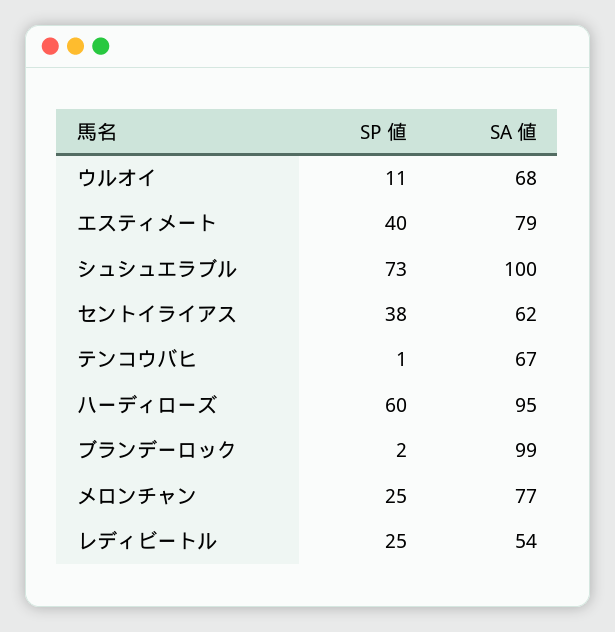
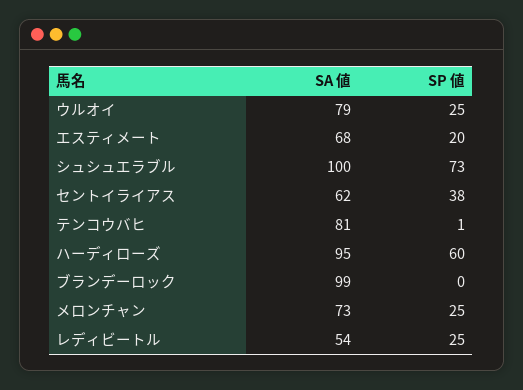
  {
    "SP 値": {
-     "ウルオイ": 11,
+     "ウルオイ": 25,
-     "エスティメート": 40,
+     "エスティメート": 20,
      "シュシュエラブル": 73,
      "セントイライアス": 38,
      "テンコウバヒ": 1,
      "ハーディローズ": 60,
-     "ブランデーロック": 2,
+     "ブランデーロック": 0,
      "メロンチャン": 25,
      "レディビートル": 25
    },
    "SA 値": {
-     "ウルオイ": 68,
+     "ウルオイ": 79,
-     "エスティメート": 79,
+     "エスティメート": 68,
      "シュシュエラブル": 100,
      "セントイライアス": 62,
-     "テンコウバヒ": 67,
+     "テンコウバヒ": 81,
      "ハーディローズ": 95,
      "ブランデーロック": 99,
-     "メロンチャン": 77,
+     "メロンチャン": 73,
      "レディビートル": 54
    }
  }

